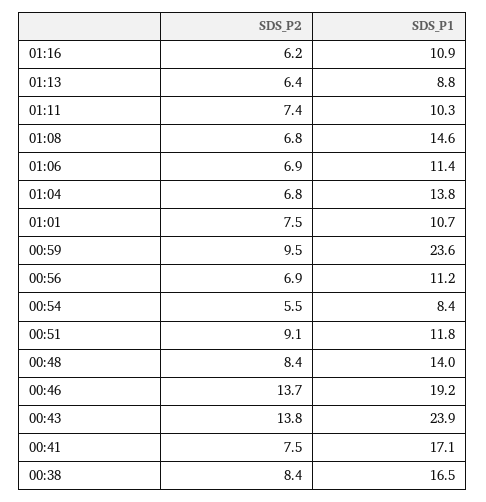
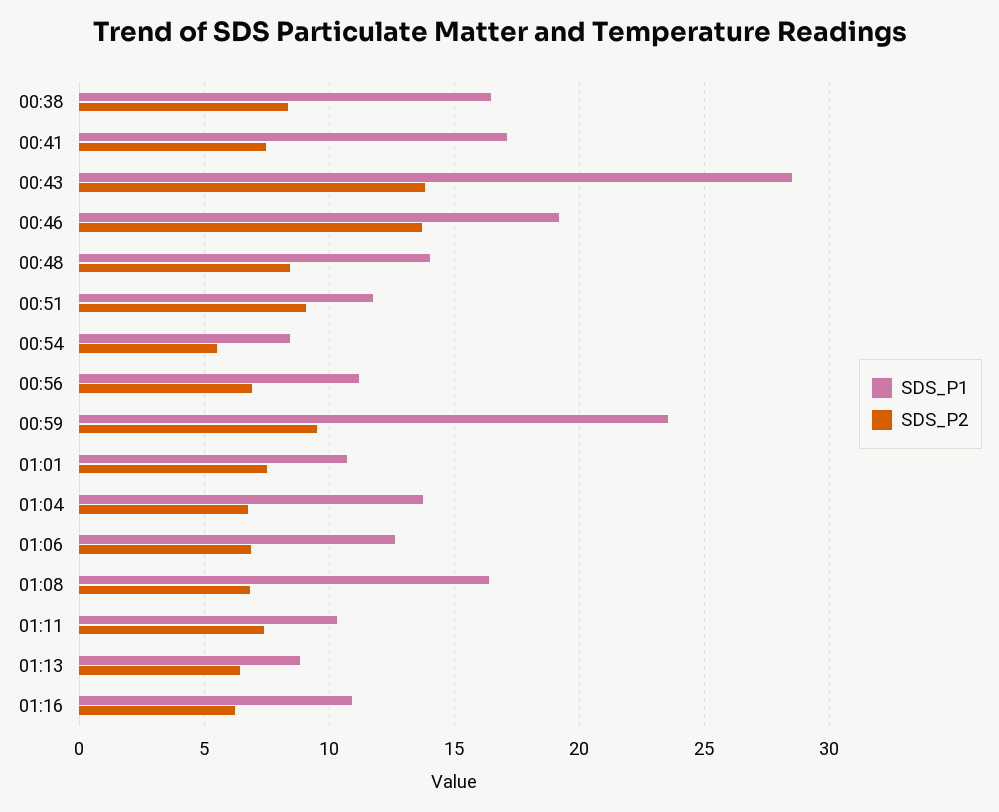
  {
    "SDS_P2": {
      "01:16": 6.2,
      "01:13": 6.4,
      "01:11": 7.4,
      "01:08": 6.8,
      "01:06": 6.9,
      "01:04": 6.8,
      "01:01": 7.5,
      "00:59": 9.5,
      "00:56": 6.9,
      "00:54": 5.5,
      "00:51": 9.1,
      "00:48": 8.4,
      "00:46": 13.7,
      "00:43": 13.8,
      "00:41": 7.5,
      "00:38": 8.4
    },
    "SDS_P1": {
      "01:16": 10.9,
      "01:13": 8.8,
      "01:11": 10.3,
-     "01:08": 14.6,
+     "01:08": 16.5,
-     "01:06": 11.4,
+     "01:06": 12.5,
      "01:04": 13.8,
      "01:01": 10.7,
      "00:59": 23.6,
      "00:56": 11.2,
      "00:54": 8.4,
      "00:51": 11.8,
      "00:48": 14,
      "00:46": 19.2,
-     "00:43": 23.9,
+     "00:43": 28.5,
      "00:41": 17.1,
      "00:38": 16.5
    }
  }

